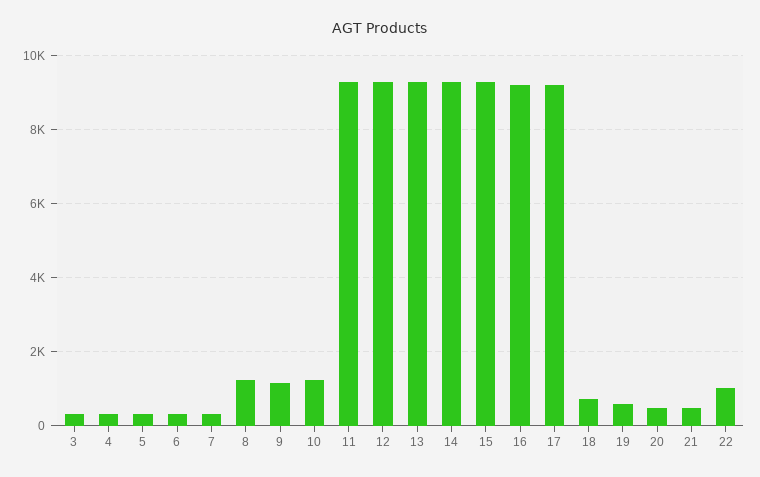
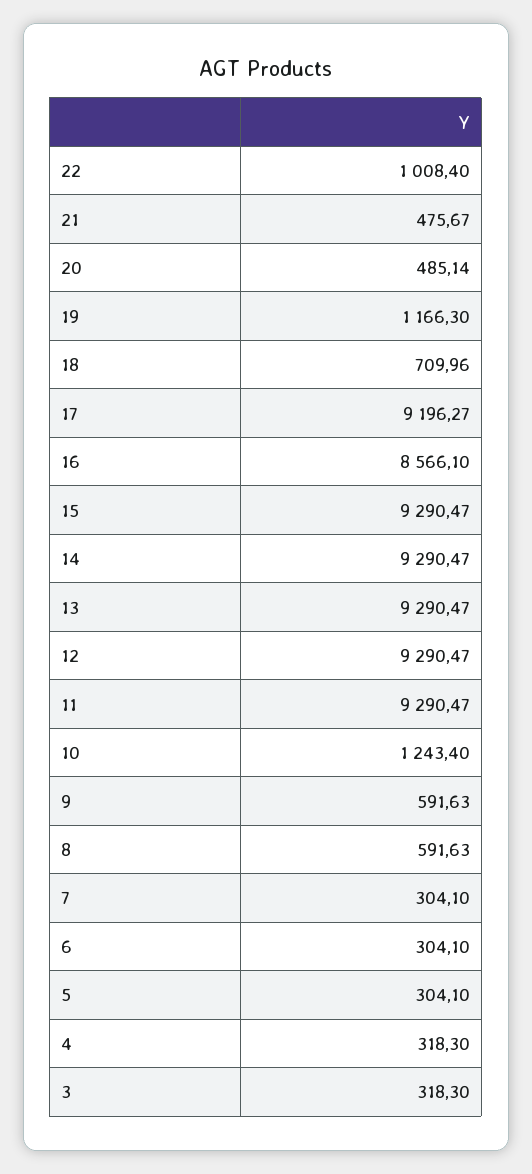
  {
    "3": 318.3,
    "4": 318.3,
    "5": 304.1,
    "6": 304.1,
    "7": 304.1,
-   "8": 1200,
+   "8": 591.63,
-   "9": 1200,
+   "9": 591.63,
    "10": 1243.4,
    "11": 9290.47,
    "12": 9290.47,
    "13": 9290.47,
    "14": 9290.47,
    "15": 9290.47,
-   "16": 9200,
+   "16": 8566.1,
    "17": 9196.27,
    "18": 709.96,
-   "19": 600,
+   "19": 1166.3,
    "20": 485.14,
    "21": 475.67,
    "22": 1008.4
  }

